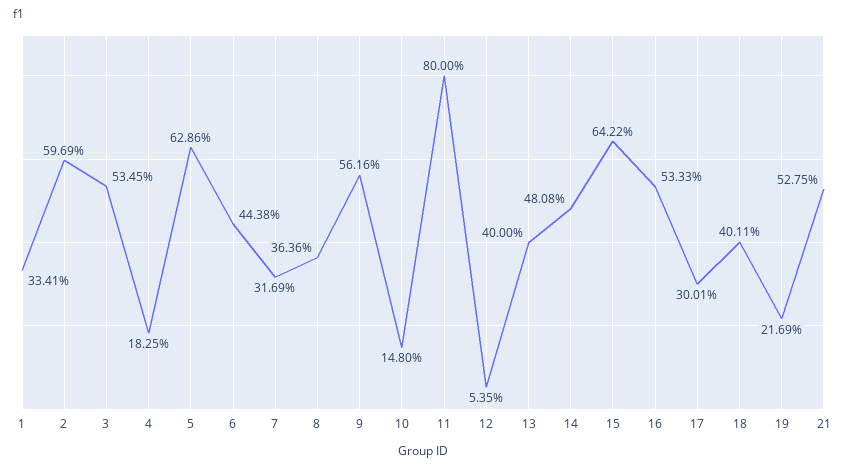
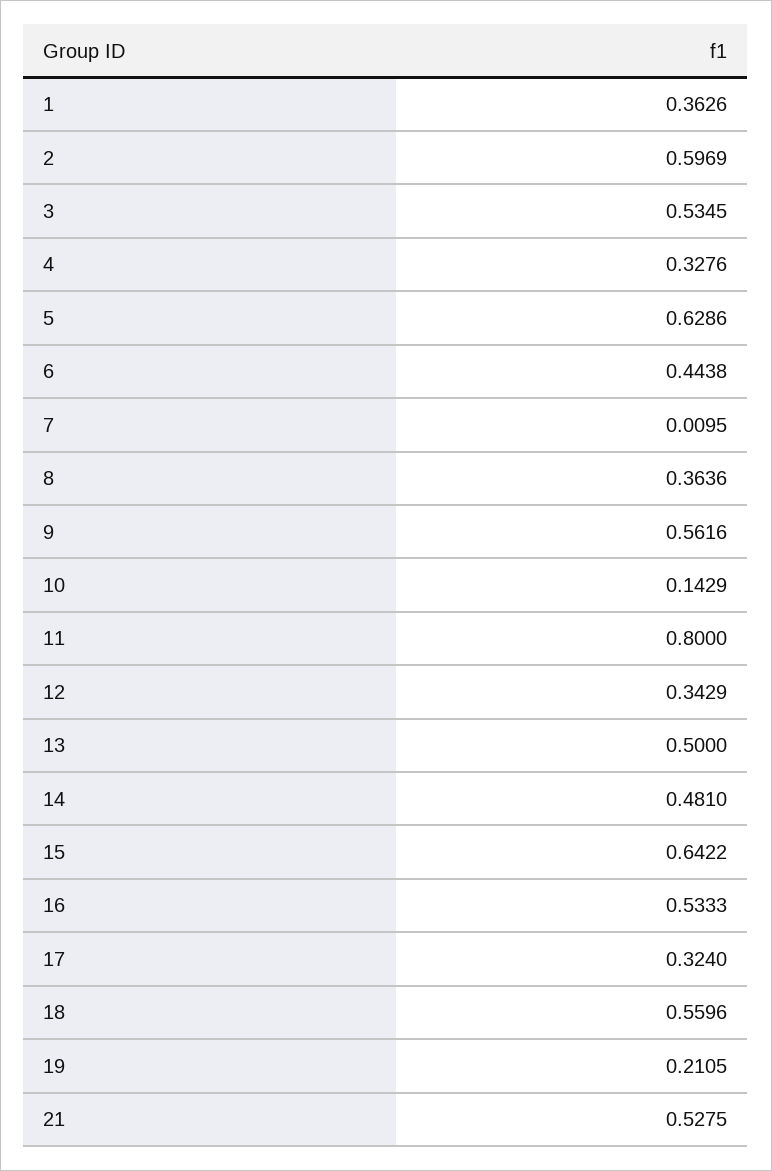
  {
-   "1": 0.3341,
+   "1": 0.3626,
    "2": 0.5969,
    "3": 0.5345,
-   "4": 0.1825,
+   "4": 0.3276,
    "5": 0.6286,
    "6": 0.4438,
-   "7": 0.3169,
+   "7": 0.0095,
    "8": 0.3636,
    "9": 0.5616,
-   "10": 0.148,
+   "10": 0.1429,
    "11": 0.8,
-   "12": 0.0535,
+   "12": 0.3429,
-   "13": 0.4,
+   "13": 0.5,
-   "14": 0.4808,
+   "14": 0.481,
    "15": 0.6422,
    "16": 0.5333,
-   "17": 0.3001,
+   "17": 0.324,
-   "18": 0.4011,
+   "18": 0.5596,
-   "19": 0.2169,
+   "19": 0.2105,
    "21": 0.5275
  }

